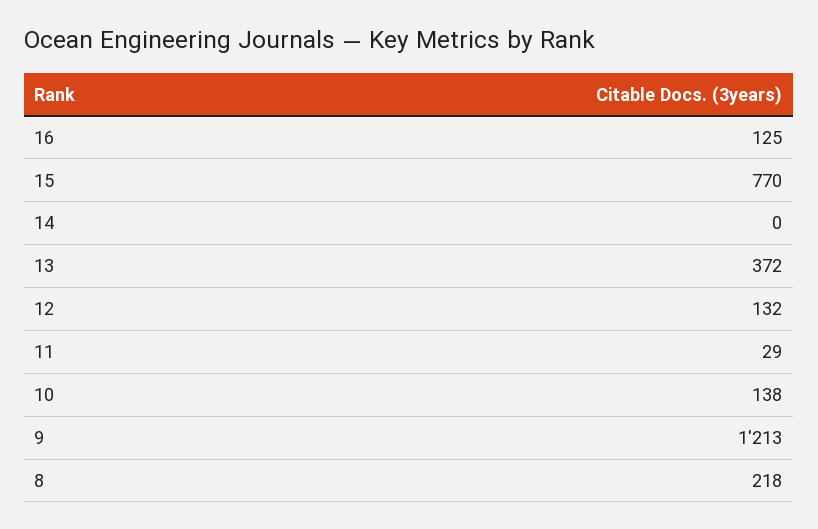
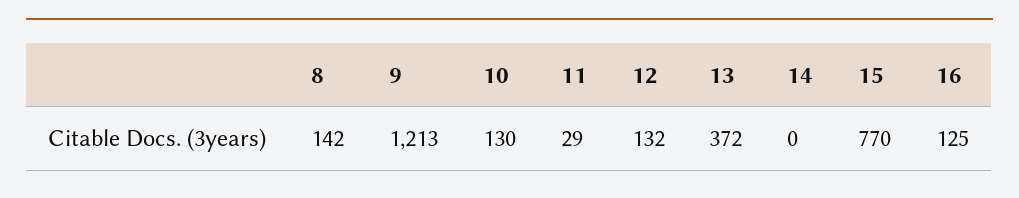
  {
    "16": 125,
    "15": 770,
    "14": 0,
    "13": 372,
    "12": 132,
    "11": 29,
-   "10": 138,
+   "10": 130,
    "9": 1213,
-   "8": 218
+   "8": 142
  }

